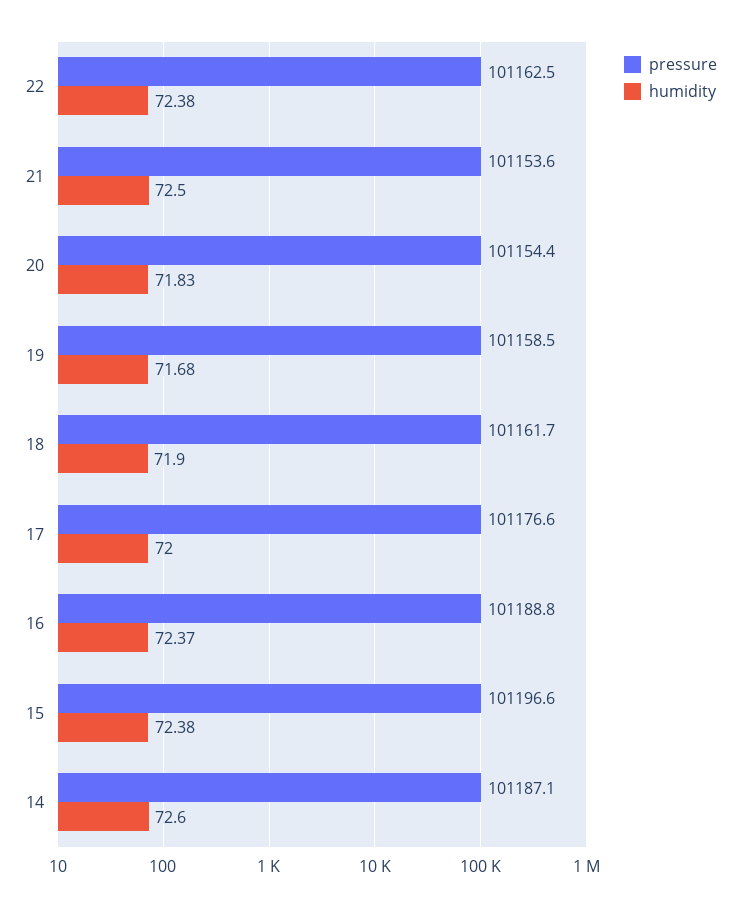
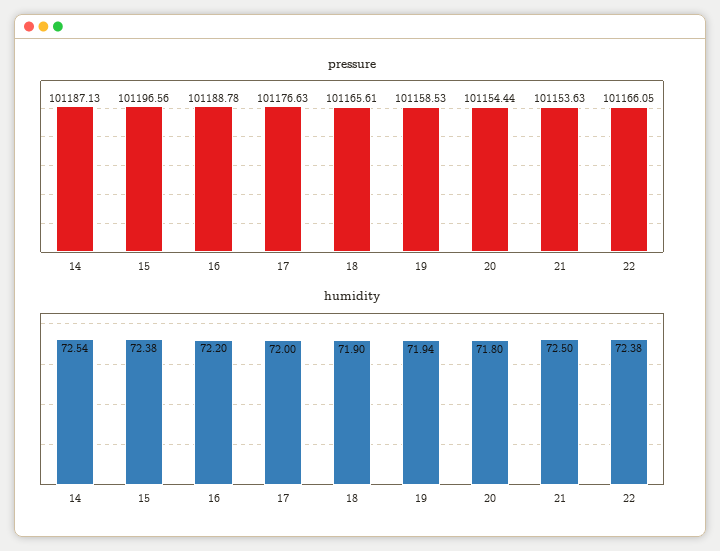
  {
    "pressure": {
-     "22": 101162.5,
+     "22": 101166.05,
      "21": 101153.63,
      "20": 101154.44,
      "19": 101158.53,
-     "18": 101161.7,
+     "18": 101165.61,
      "17": 101176.63,
      "16": 101188.78,
      "15": 101196.56,
      "14": 101187.13
    },
    "humidity": {
      "22": 72.38,
      "21": 72.5,
-     "20": 71.83,
+     "20": 71.8,
-     "19": 71.68,
+     "19": 71.94,
      "18": 71.9,
      "17": 72,
-     "16": 72.37,
+     "16": 72.2,
      "15": 72.38,
-     "14": 72.6
+     "14": 72.54
    }
  }

